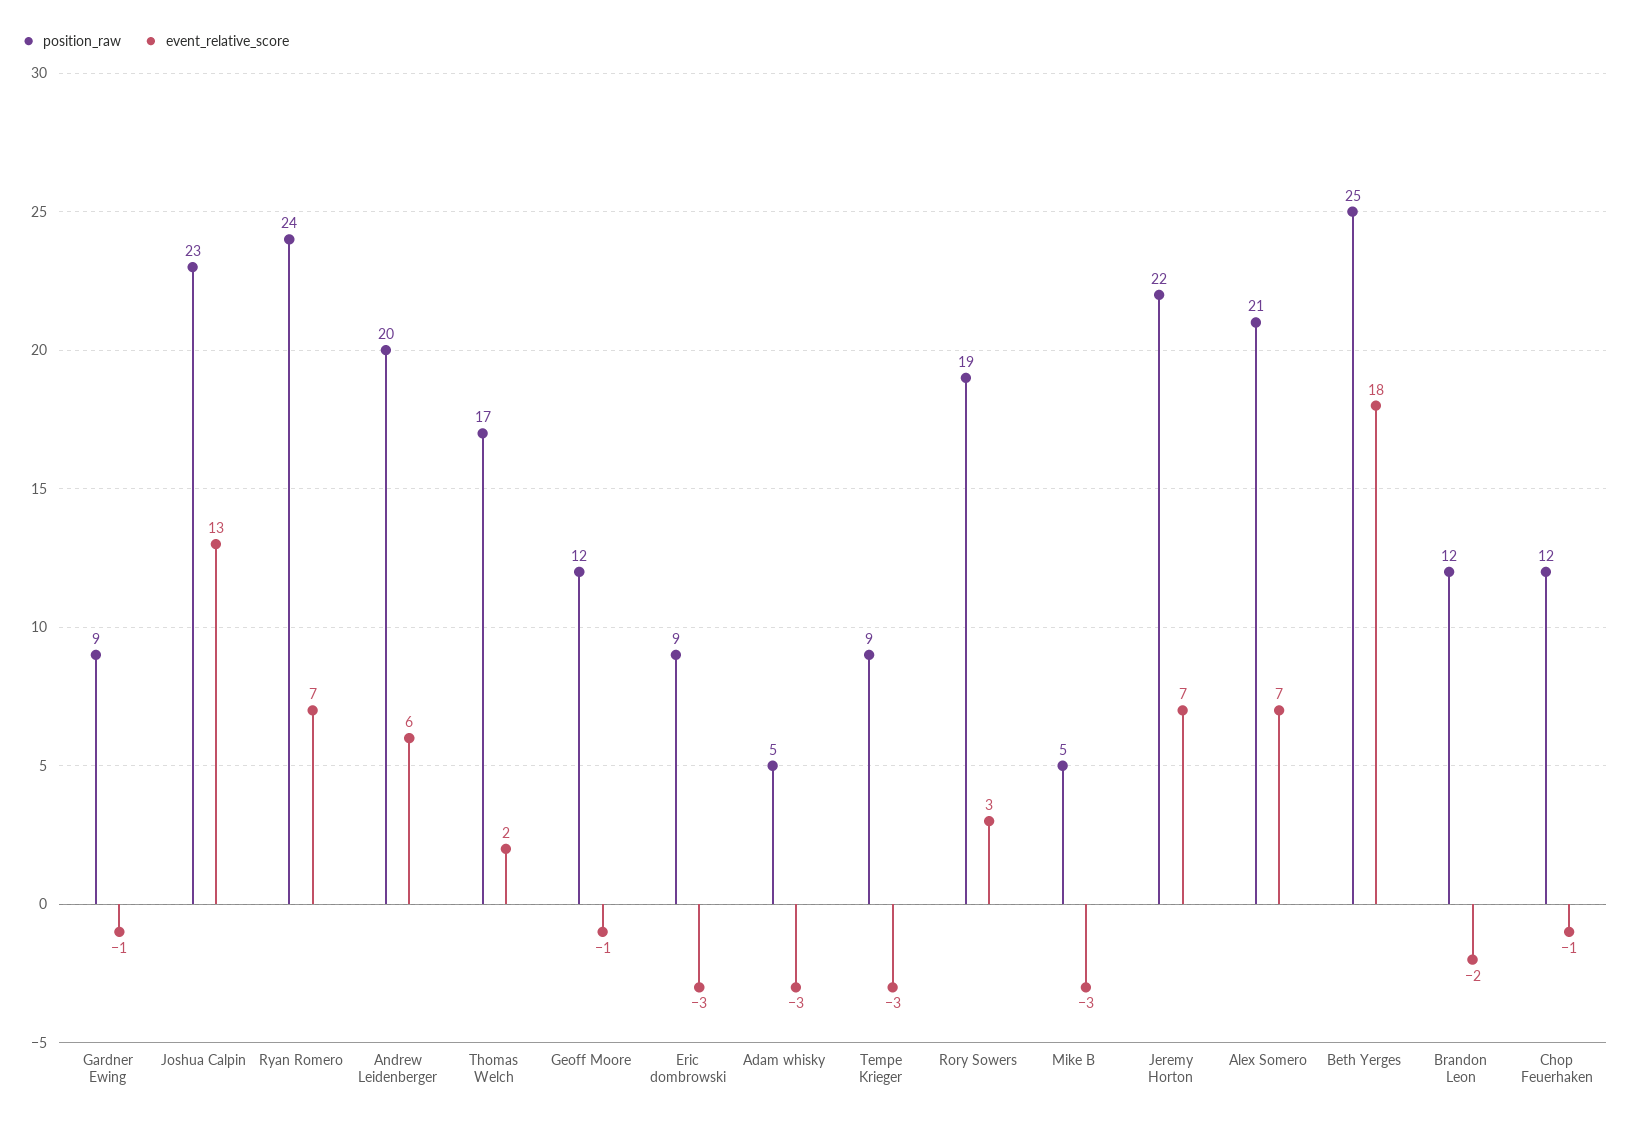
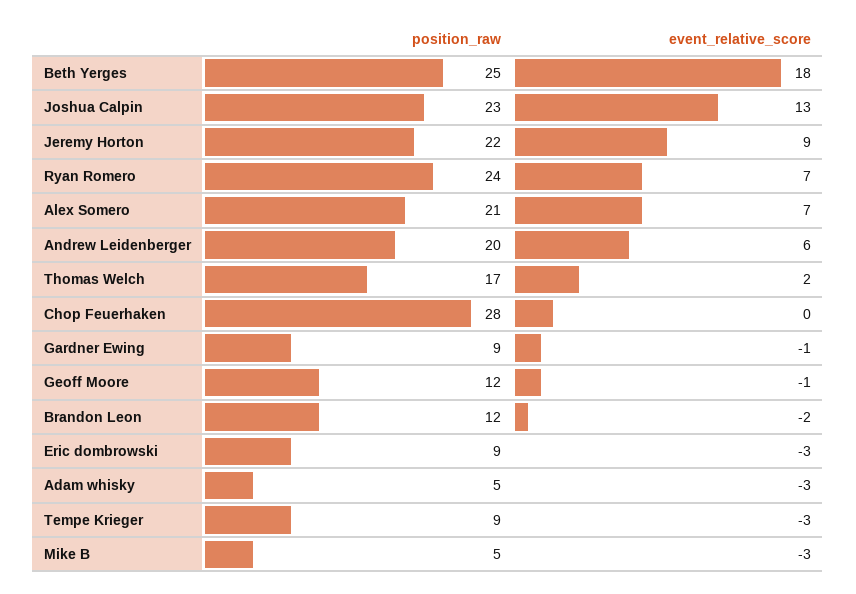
  {
    "position_raw": {
      "Gardner Ewing": 9,
      "Joshua Calpin": 23,
      "Ryan Romero": 24,
      "Andrew Leidenberger": 20,
      "Thomas Welch": 17,
      "Geoff Moore": 12,
      "Eric dombrowski": 9,
      "Adam whisky": 5,
      "Tempe Krieger": 9,
-     "Rory Sowers": 19,
      "Mike B": 5,
      "Jeremy Horton": 22,
      "Alex Somero": 21,
      "Beth Yerges": 25,
      "Brandon Leon": 12,
-     "Chop Feuerhaken": 12
+     "Chop Feuerhaken": 28
    },
    "event_relative_score": {
      "Gardner Ewing": -1,
      "Joshua Calpin": 13,
      "Ryan Romero": 7,
      "Andrew Leidenberger": 6,
      "Thomas Welch": 2,
      "Geoff Moore": -1,
      "Eric dombrowski": -3,
      "Adam whisky": -3,
      "Tempe Krieger": -3,
-     "Rory Sowers": 3,
      "Mike B": -3,
-     "Jeremy Horton": 7,
+     "Jeremy Horton": 9,
      "Alex Somero": 7,
      "Beth Yerges": 18,
      "Brandon Leon": -2,
-     "Chop Feuerhaken": -1
+     "Chop Feuerhaken": 0
    }
  }

